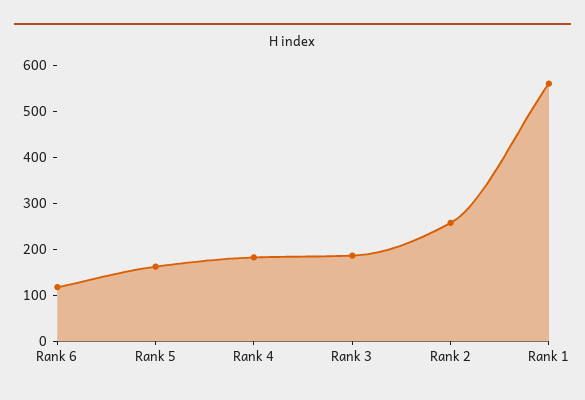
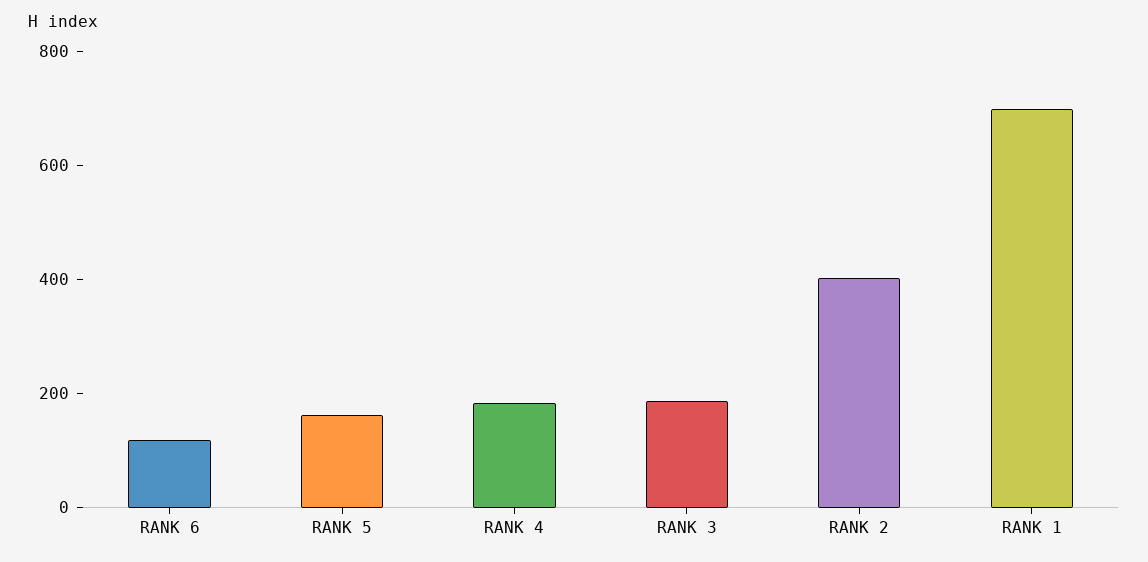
  {
    "Rank 6": 120,
    "Rank 5": 160,
    "Rank 4": 180,
    "Rank 3": 180,
-   "Rank 2": 260,
+   "Rank 2": 400,
-   "Rank 1": 560
+   "Rank 1": 700
  }

